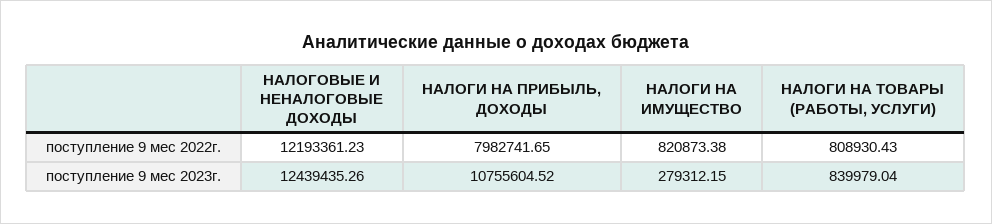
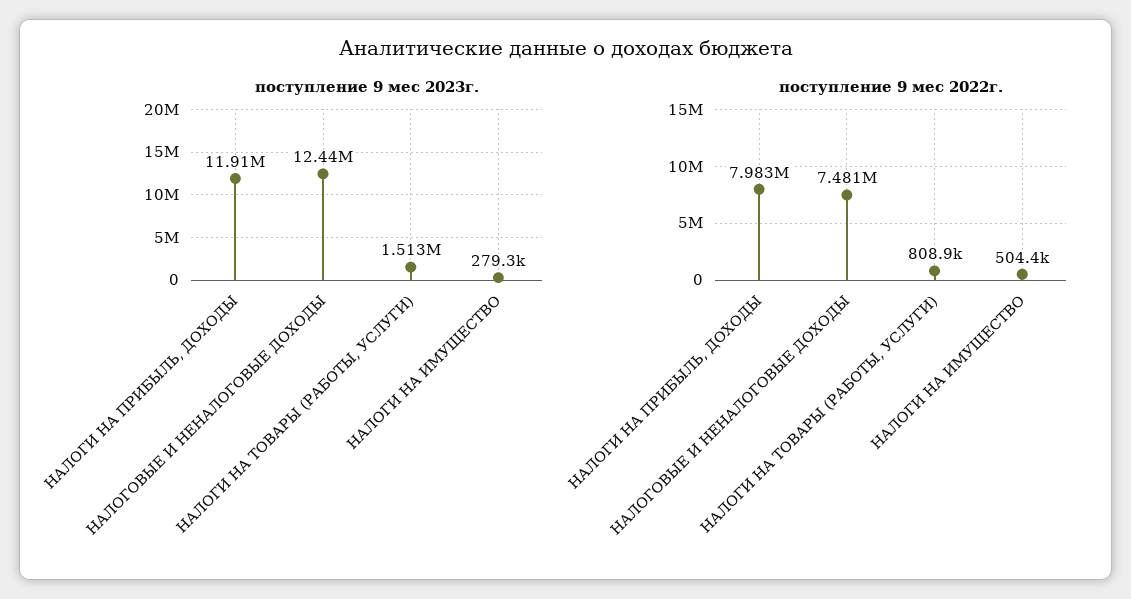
  {
    "поступление 9 мес 2022г.": {
-     "НАЛОГОВЫЕ И НЕНАЛОГОВЫЕ ДОХОДЫ": 12193361.23,
+     "НАЛОГОВЫЕ И НЕНАЛОГОВЫЕ ДОХОДЫ": 7481000,
      "НАЛОГИ НА ПРИБЫЛЬ, ДОХОДЫ": 7982741.65,
-     "НАЛОГИ НА ИМУЩЕСТВО": 820873.38,
+     "НАЛОГИ НА ИМУЩЕСТВО": 504400,
      "НАЛОГИ НА ТОВАРЫ (РАБОТЫ, УСЛУГИ)": 808930.43
    },
    "поступление 9 мес 2023г.": {
      "НАЛОГОВЫЕ И НЕНАЛОГОВЫЕ ДОХОДЫ": 12439435.26,
-     "НАЛОГИ НА ПРИБЫЛЬ, ДОХОДЫ": 10755604.52,
+     "НАЛОГИ НА ПРИБЫЛЬ, ДОХОДЫ": 11910000,
      "НАЛОГИ НА ИМУЩЕСТВО": 279312.15,
-     "НАЛОГИ НА ТОВАРЫ (РАБОТЫ, УСЛУГИ)": 839979.04
+     "НАЛОГИ НА ТОВАРЫ (РАБОТЫ, УСЛУГИ)": 1513000
    }
  }

